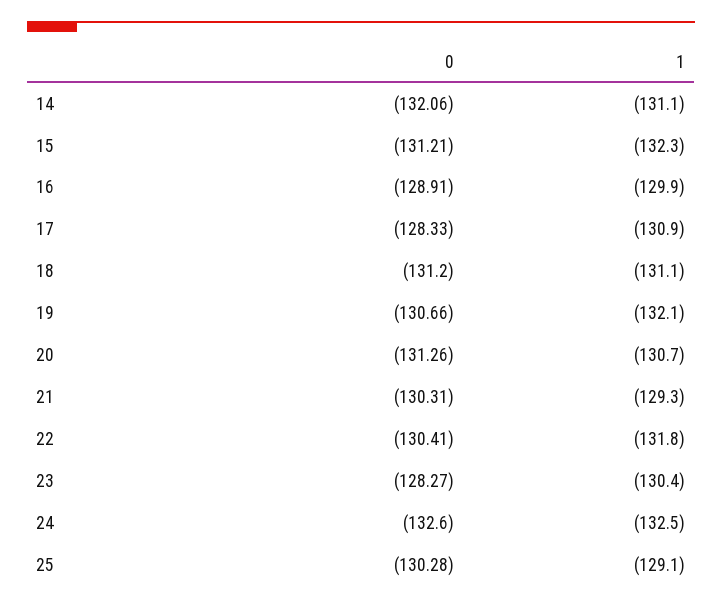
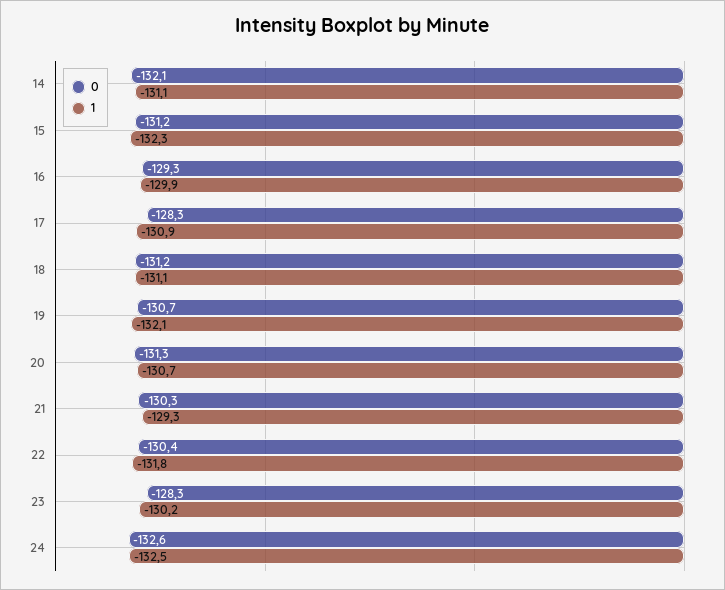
  {
    "0": {
      "14": -132.06,
      "15": -131.21,
-     "16": -128.91,
+     "16": -129.3,
      "17": -128.33,
      "18": -131.2,
      "19": -130.66,
      "20": -131.26,
      "21": -130.31,
      "22": -130.41,
      "23": -128.27,
-     "24": -132.6,
+     "24": -132.6
-     "25": -130.28
    },
    "1": {
      "14": -131.1,
      "15": -132.3,
      "16": -129.9,
      "17": -130.9,
      "18": -131.1,
      "19": -132.1,
      "20": -130.7,
      "21": -129.3,
      "22": -131.8,
-     "23": -130.4,
+     "23": -130.2,
-     "24": -132.5,
+     "24": -132.5
-     "25": -129.1
    }
  }

